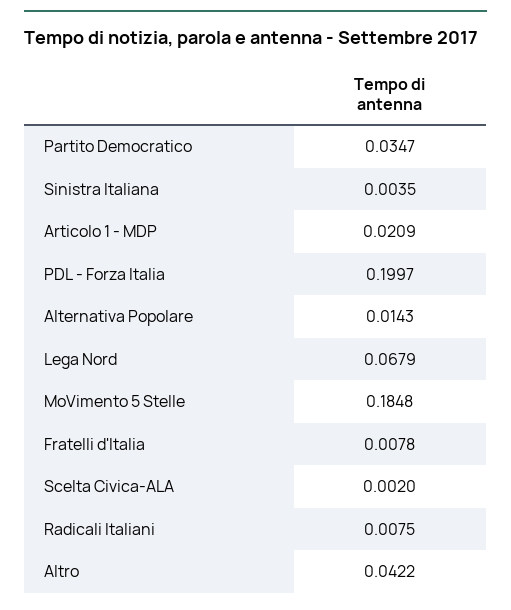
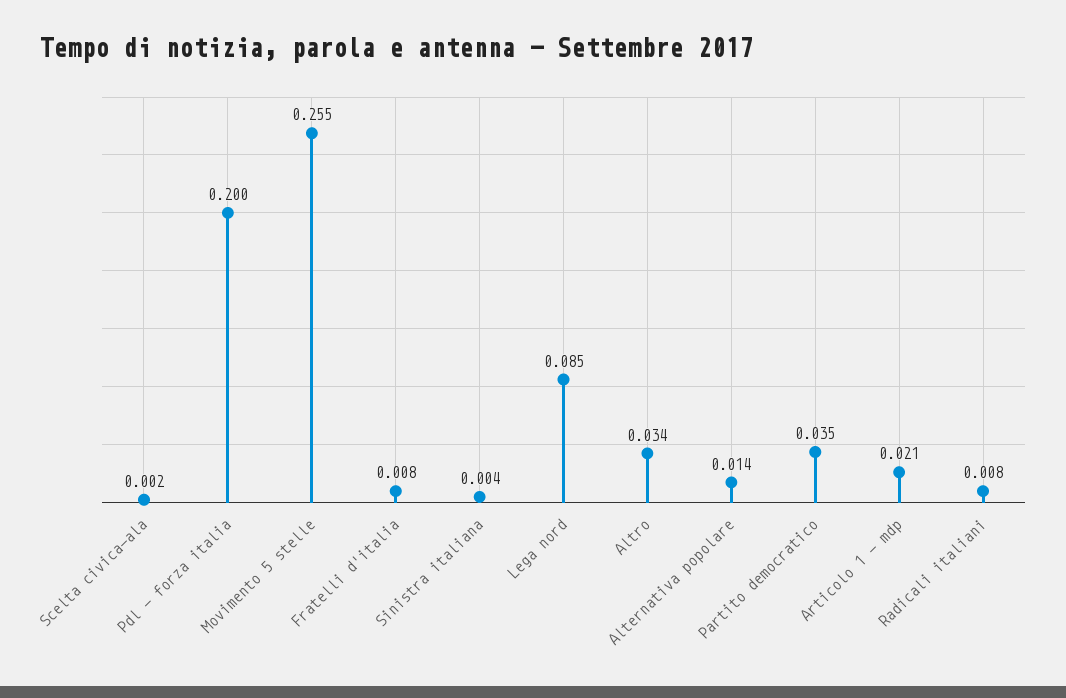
  {
    "Partito Democratico": 0.0347,
    "Sinistra Italiana": 0.0035,
    "Articolo 1 - MDP": 0.0209,
    "PDL - Forza Italia": 0.1997,
    "Alternativa Popolare": 0.0143,
-   "Lega Nord": 0.0679,
+   "Lega Nord": 0.085,
-   "MoVimento 5 Stelle": 0.1848,
+   "MoVimento 5 Stelle": 0.255,
    "Fratelli d'Italia": 0.0078,
    "Scelta Civica-ALA": 0.002,
    "Radicali Italiani": 0.0075,
-   "Altro": 0.0422
+   "Altro": 0.034
  }

